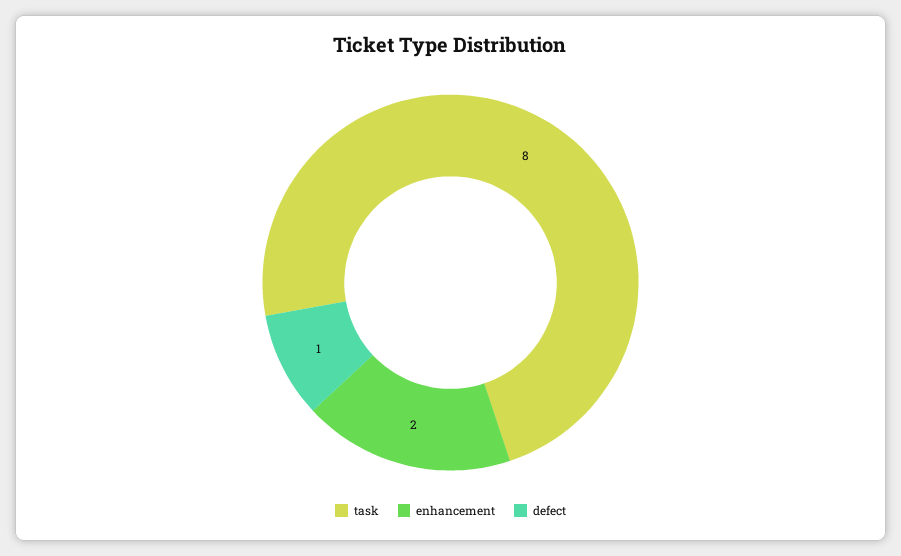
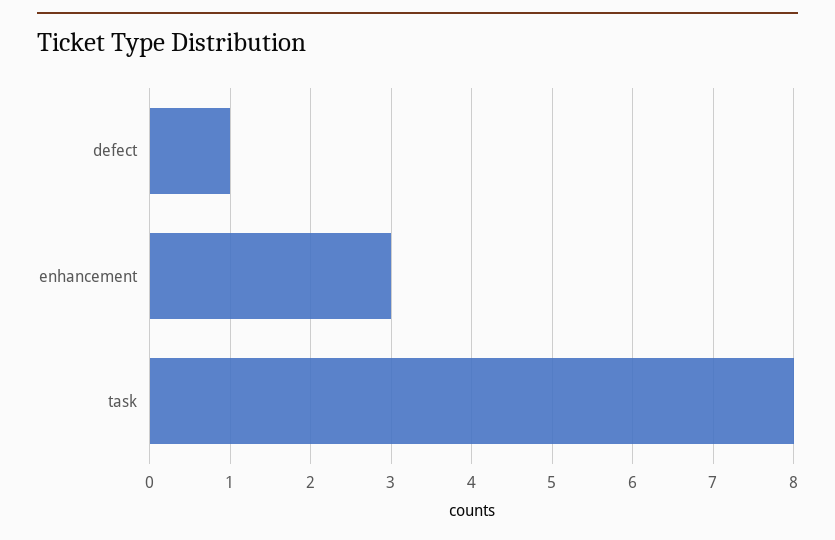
  {
    "task": 8,
-   "enhancement": 2,
+   "enhancement": 3,
    "defect": 1
  }

